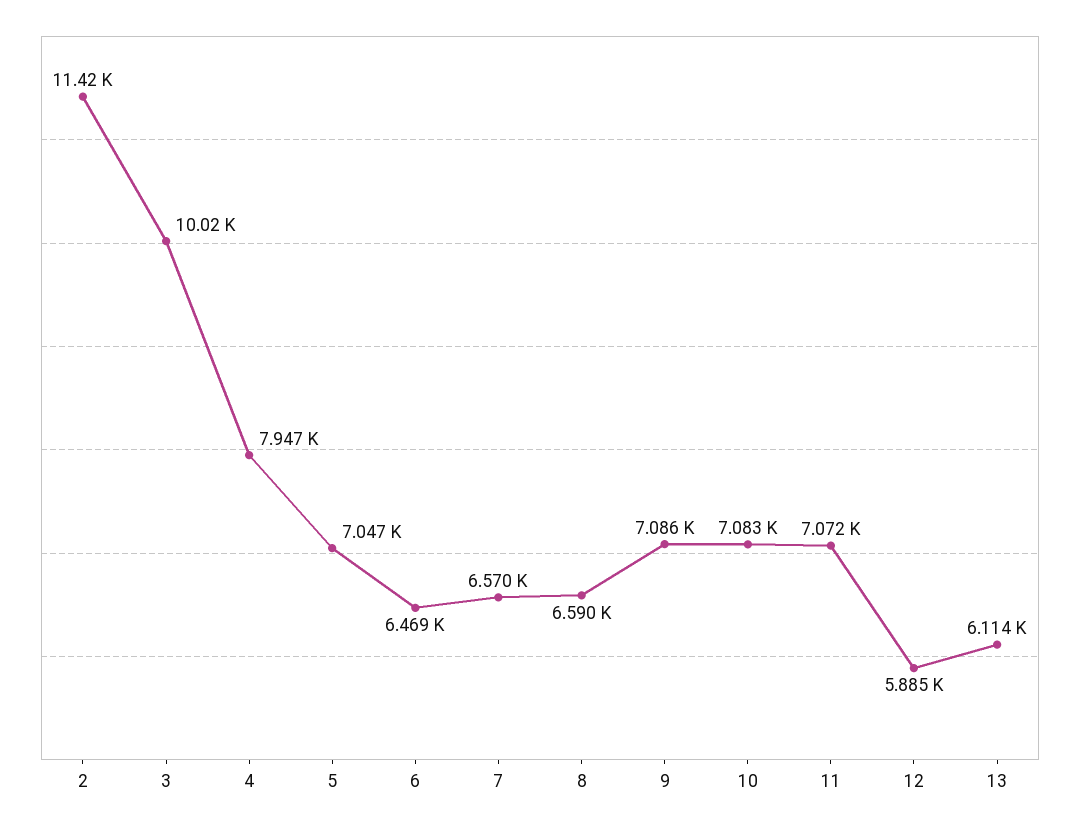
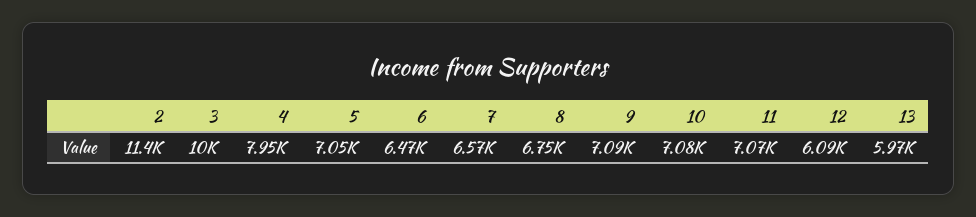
  {
    "2": 11420,
    "3": 10020,
    "4": 7947,
    "5": 7047,
    "6": 6469,
    "7": 6570,
-   "8": 6590,
+   "8": 6750,
    "9": 7086,
    "10": 7083,
    "11": 7072,
-   "12": 5885,
+   "12": 6090,
-   "13": 6114
+   "13": 5970
  }

